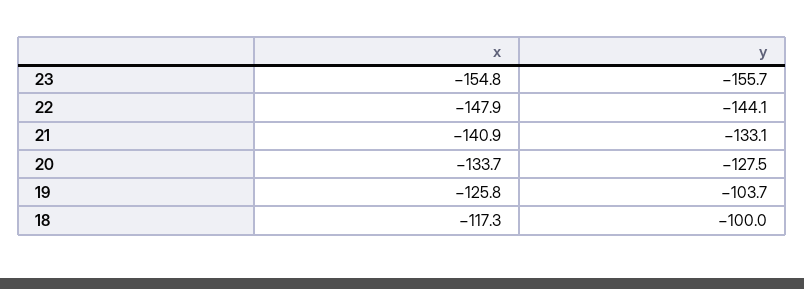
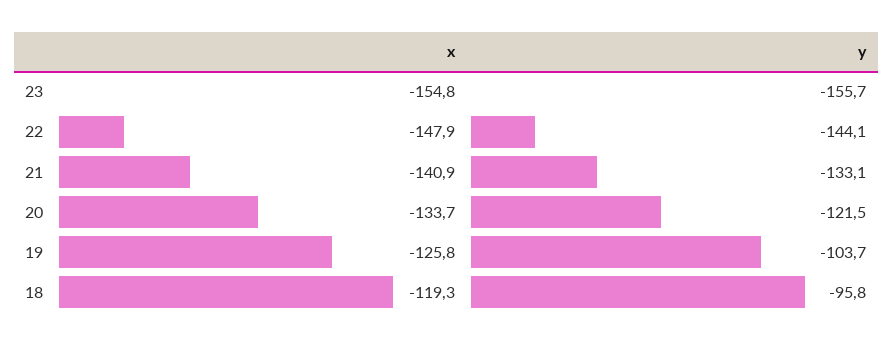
  {
    "x": {
      "23": -154.8,
      "22": -147.9,
      "21": -140.9,
      "20": -133.7,
      "19": -125.8,
-     "18": -117.3
+     "18": -119.3
    },
    "y": {
      "23": -155.7,
      "22": -144.1,
      "21": -133.1,
-     "20": -127.5,
+     "20": -121.5,
      "19": -103.7,
-     "18": -100
+     "18": -95.8
    }
  }

